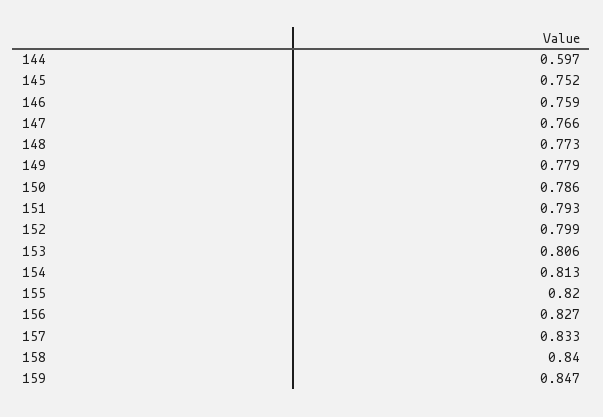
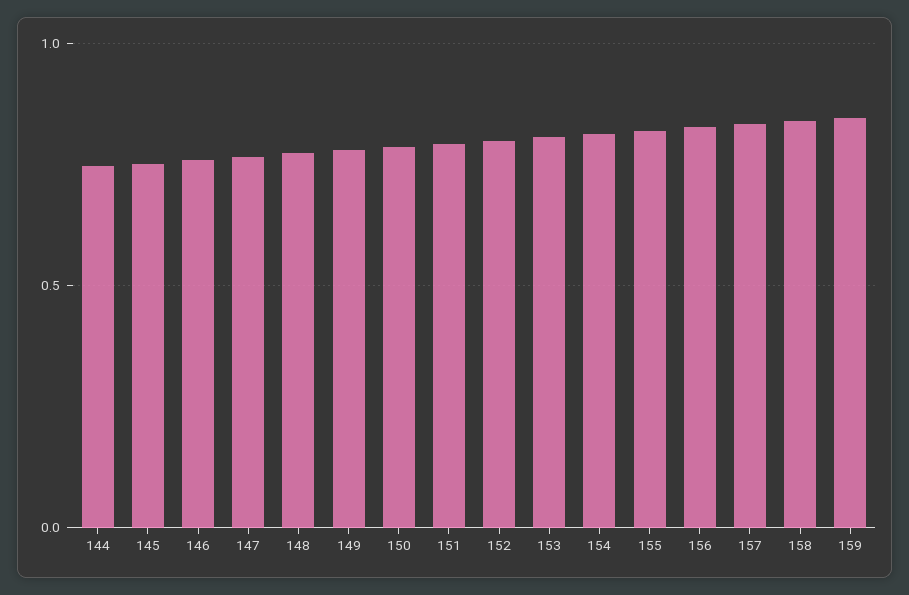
  {
-   "144": 0.597,
+   "144": 0.75,
    "145": 0.752,
    "146": 0.759,
    "147": 0.766,
    "148": 0.773,
    "149": 0.779,
    "150": 0.786,
    "151": 0.793,
    "152": 0.799,
    "153": 0.806,
    "154": 0.813,
    "155": 0.82,
    "156": 0.827,
    "157": 0.833,
    "158": 0.84,
    "159": 0.847
  }

